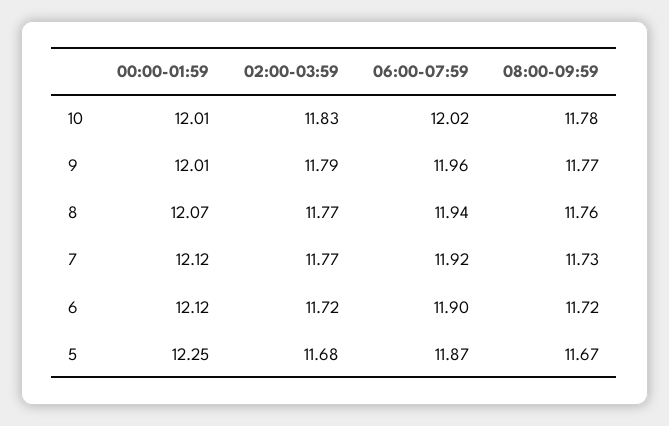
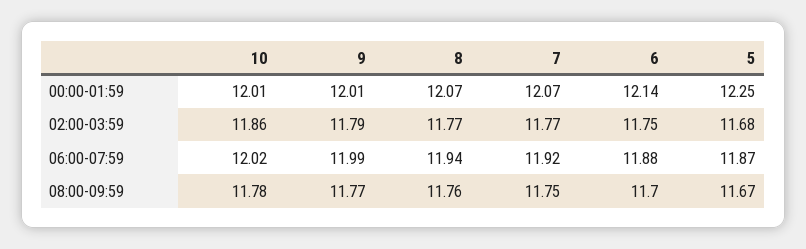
  {
    "00:00-01:59": {
      "10": 12.01,
      "9": 12.01,
      "8": 12.07,
-     "7": 12.12,
+     "7": 12.07,
-     "6": 12.12,
+     "6": 12.14,
      "5": 12.25
    },
    "02:00-03:59": {
-     "10": 11.83,
+     "10": 11.86,
      "9": 11.79,
      "8": 11.77,
      "7": 11.77,
-     "6": 11.72,
+     "6": 11.75,
      "5": 11.68
    },
    "06:00-07:59": {
      "10": 12.02,
-     "9": 11.96,
+     "9": 11.99,
      "8": 11.94,
      "7": 11.92,
-     "6": 11.9,
+     "6": 11.88,
      "5": 11.87
    },
    "08:00-09:59": {
      "10": 11.78,
      "9": 11.77,
      "8": 11.76,
-     "7": 11.73,
+     "7": 11.75,
-     "6": 11.72,
+     "6": 11.7,
      "5": 11.67
    }
  }

